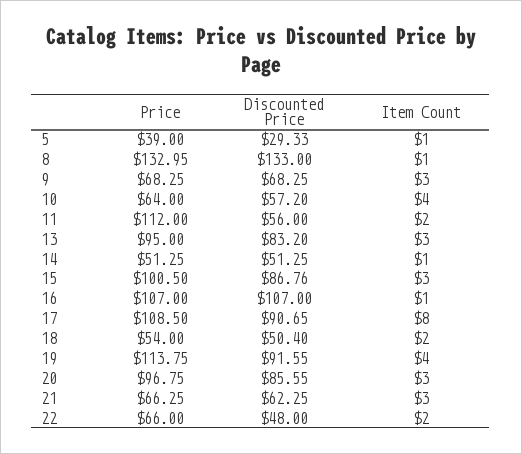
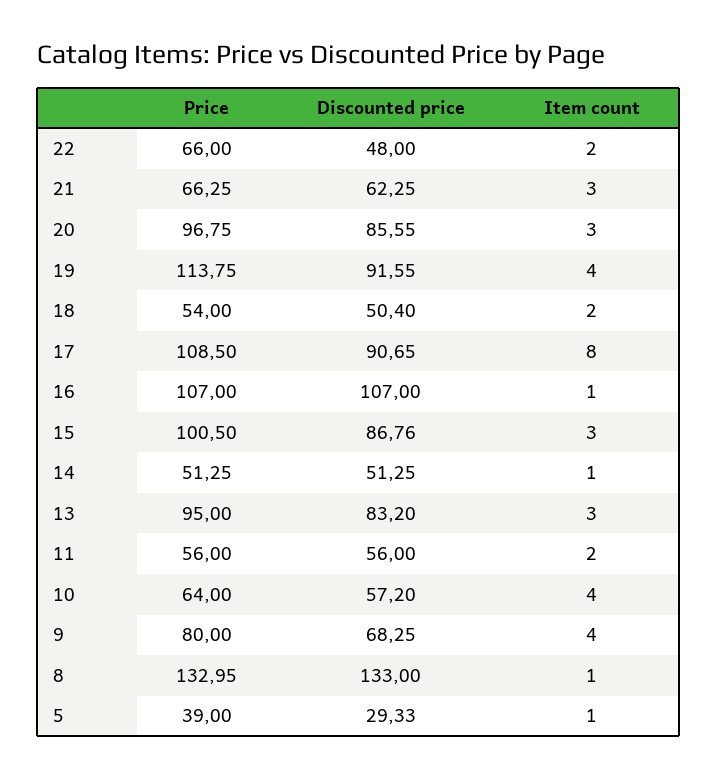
  {
    "Price": {
      "5": 39,
      "8": 132.95,
-     "9": 68.25,
+     "9": 80,
      "10": 64,
-     "11": 112,
+     "11": 56,
      "13": 95,
      "14": 51.25,
      "15": 100.5,
      "16": 107,
      "17": 108.5,
      "18": 54,
      "19": 113.75,
      "20": 96.75,
      "21": 66.25,
      "22": 66
    },
    "Discounted Price": {
      "5": 29.33,
      "8": 133,
      "9": 68.25,
      "10": 57.2,
      "11": 56,
      "13": 83.2,
      "14": 51.25,
      "15": 86.76,
      "16": 107,
      "17": 90.65,
      "18": 50.4,
      "19": 91.55,
      "20": 85.55,
      "21": 62.25,
      "22": 48
    },
    "Item Count": {
      "5": 1,
      "8": 1,
-     "9": 3,
+     "9": 4,
      "10": 4,
      "11": 2,
      "13": 3,
      "14": 1,
      "15": 3,
      "16": 1,
      "17": 8,
      "18": 2,
      "19": 4,
      "20": 3,
      "21": 3,
      "22": 2
    }
  }

